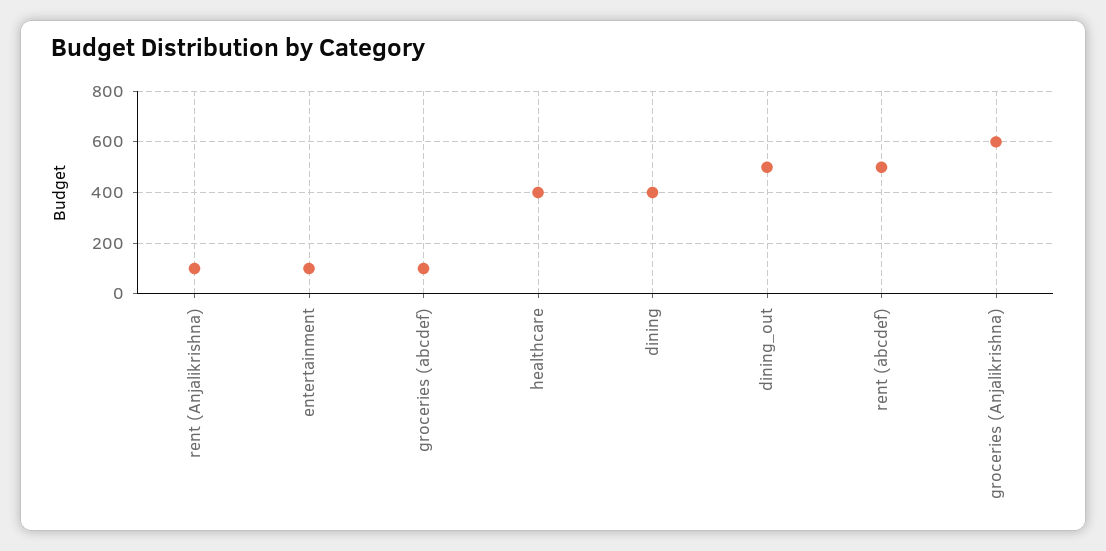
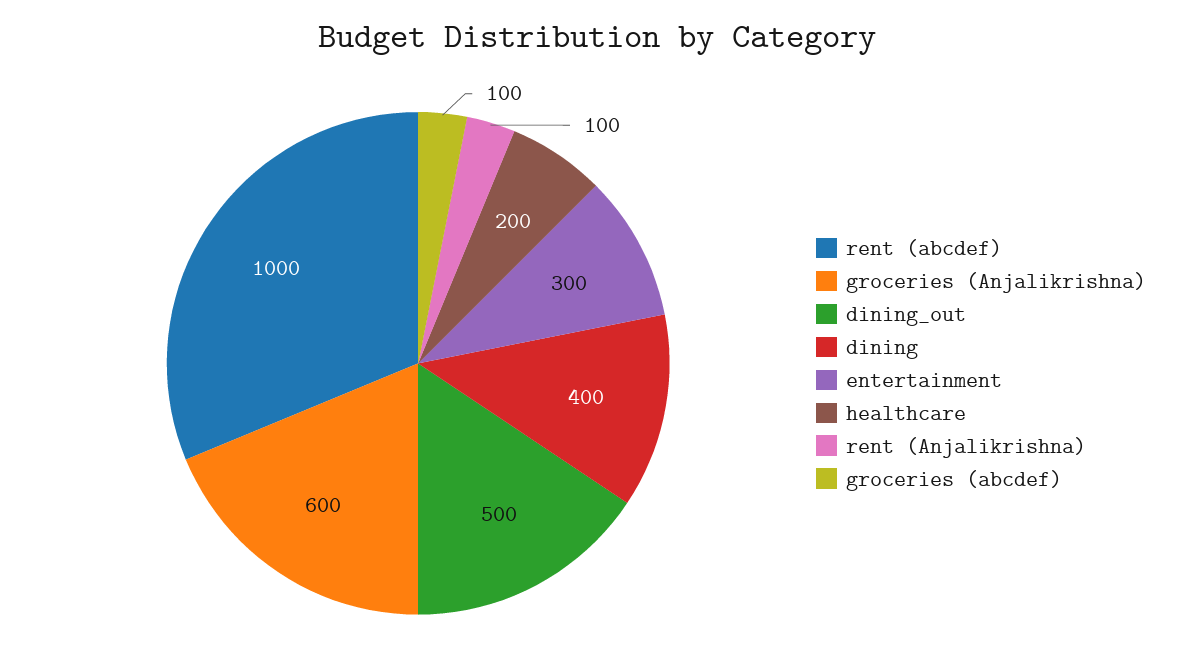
  {
    "rent (Anjalikrishna)": 100,
-   "entertainment": 100,
+   "entertainment": 300,
    "groceries (abcdef)": 100,
-   "healthcare": 400,
+   "healthcare": 200,
    "dining": 400,
    "dining_out": 500,
-   "rent (abcdef)": 500,
+   "rent (abcdef)": 1000,
    "groceries (Anjalikrishna)": 600
  }

